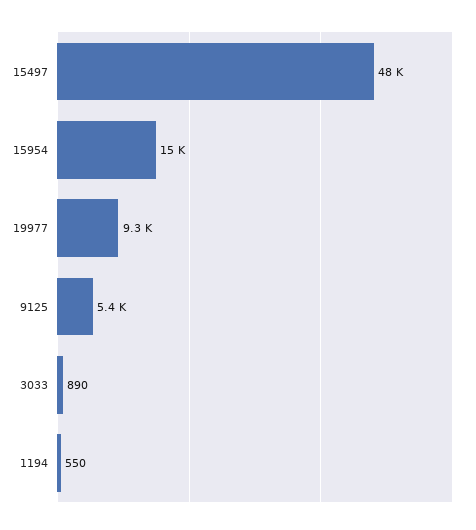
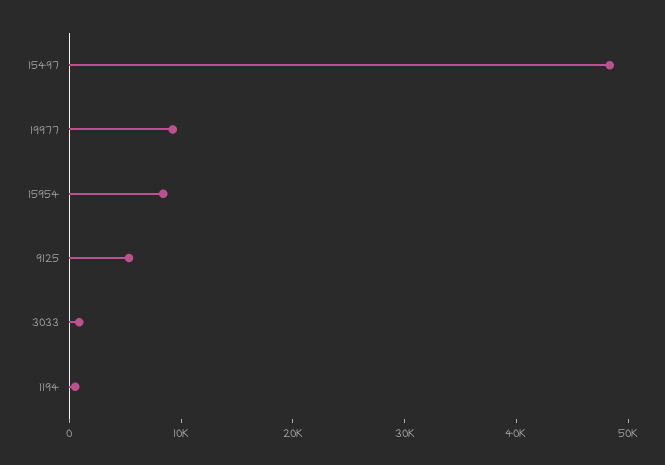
  {
    "15497": 48000,
-   "15954": 15000,
+   "15954": 8000,
    "19977": 9300,
    "9125": 5400,
    "3033": 890,
    "1194": 550
  }

